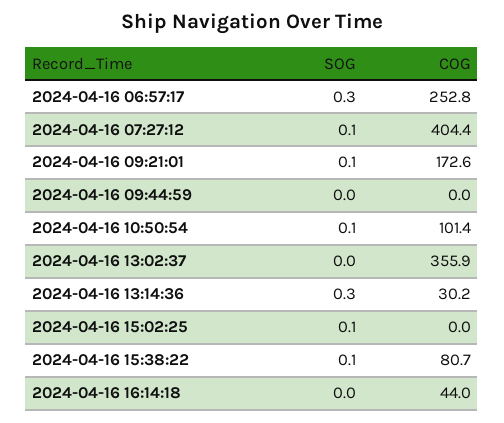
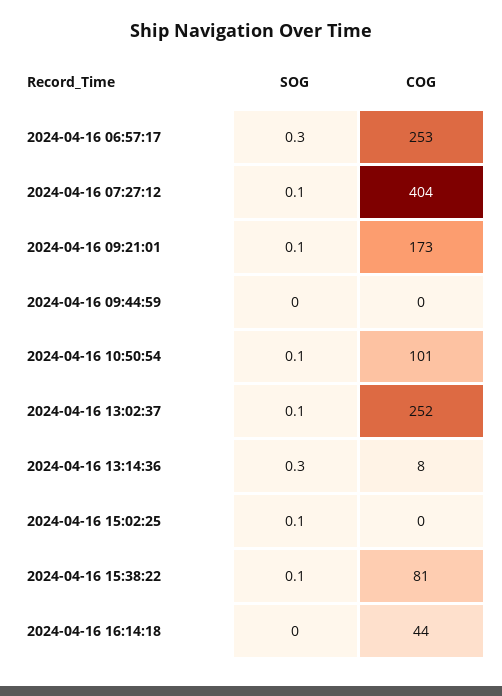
  {
    "SOG": {
      "2024-04-16 06:57:17": 0.3,
      "2024-04-16 07:27:12": 0.1,
      "2024-04-16 09:21:01": 0.1,
      "2024-04-16 09:44:59": 0,
      "2024-04-16 10:50:54": 0.1,
-     "2024-04-16 13:02:37": 0,
+     "2024-04-16 13:02:37": 0.1,
      "2024-04-16 13:14:36": 0.3,
      "2024-04-16 15:02:25": 0.1,
      "2024-04-16 15:38:22": 0.1,
      "2024-04-16 16:14:18": 0
    },
    "COG": {
      "2024-04-16 06:57:17": 252.8,
      "2024-04-16 07:27:12": 404.4,
      "2024-04-16 09:21:01": 172.6,
      "2024-04-16 09:44:59": 0,
      "2024-04-16 10:50:54": 101.4,
-     "2024-04-16 13:02:37": 355.9,
+     "2024-04-16 13:02:37": 252,
-     "2024-04-16 13:14:36": 30.2,
+     "2024-04-16 13:14:36": 8,
      "2024-04-16 15:02:25": 0,
      "2024-04-16 15:38:22": 80.7,
      "2024-04-16 16:14:18": 44
    }
  }

